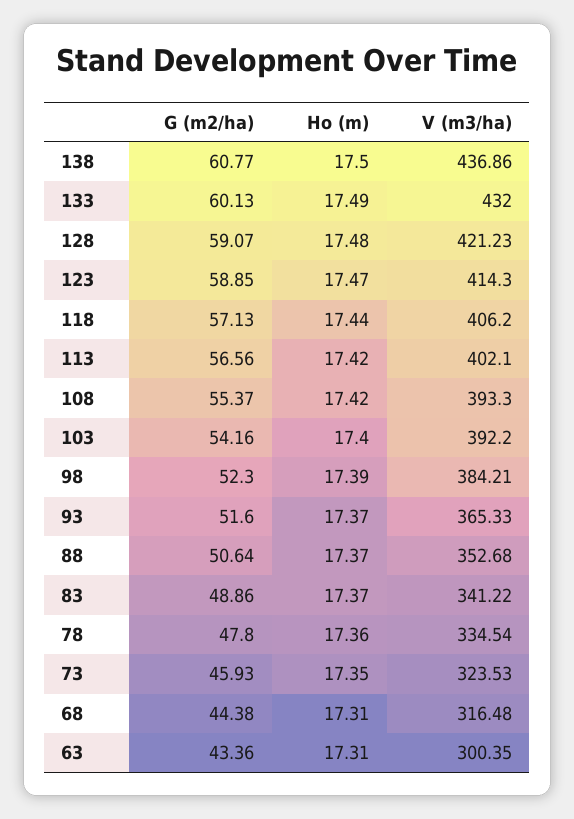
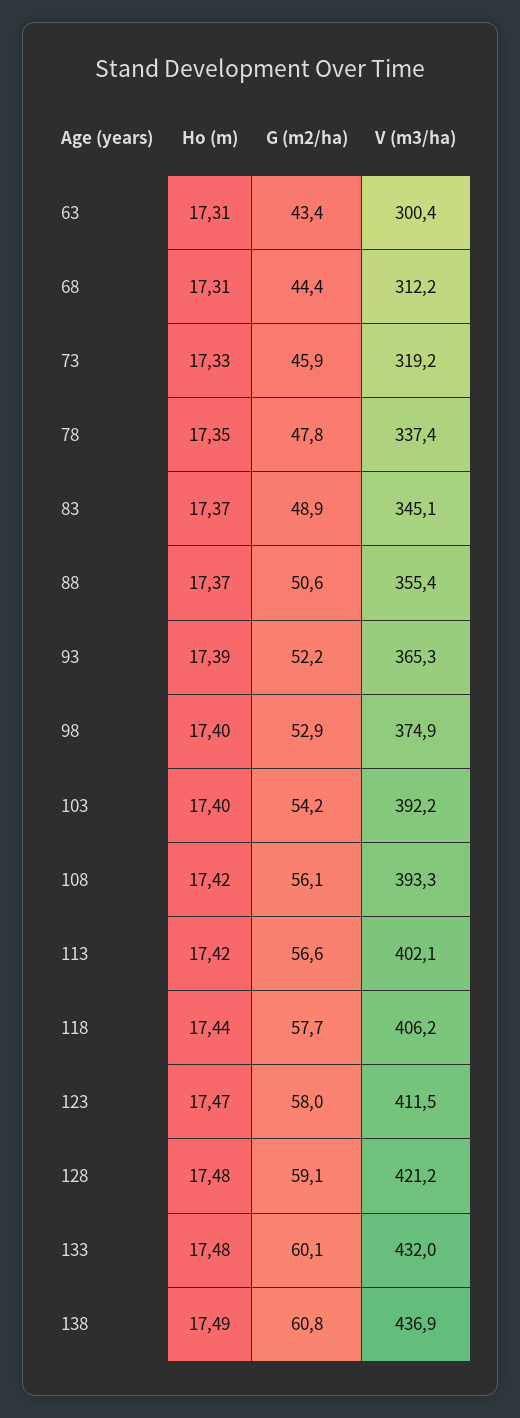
  {
    "G (m2/ha)": {
      "138": 60.77,
      "133": 60.13,
      "128": 59.07,
-     "123": 58.85,
+     "123": 58,
-     "118": 57.13,
+     "118": 57.7,
      "113": 56.56,
-     "108": 55.37,
+     "108": 56.1,
      "103": 54.16,
-     "98": 52.3,
+     "98": 52.9,
-     "93": 51.6,
+     "93": 52.2,
      "88": 50.64,
      "83": 48.86,
      "78": 47.8,
      "73": 45.93,
      "68": 44.38,
      "63": 43.36
    },
    "Ho (m)": {
-     "138": 17.5,
+     "138": 17.49,
-     "133": 17.49,
+     "133": 17.48,
      "128": 17.48,
      "123": 17.47,
      "118": 17.44,
      "113": 17.42,
      "108": 17.42,
      "103": 17.4,
-     "98": 17.39,
+     "98": 17.4,
-     "93": 17.37,
+     "93": 17.39,
      "88": 17.37,
      "83": 17.37,
-     "78": 17.36,
+     "78": 17.35,
-     "73": 17.35,
+     "73": 17.33,
      "68": 17.31,
      "63": 17.31
    },
    "V (m3/ha)": {
      "138": 436.86,
      "133": 432,
      "128": 421.23,
-     "123": 414.3,
+     "123": 411.5,
      "118": 406.2,
      "113": 402.1,
      "108": 393.3,
      "103": 392.2,
-     "98": 384.21,
+     "98": 374.9,
      "93": 365.33,
-     "88": 352.68,
+     "88": 355.4,
-     "83": 341.22,
+     "83": 345.1,
-     "78": 334.54,
+     "78": 337.4,
-     "73": 323.53,
+     "73": 319.2,
-     "68": 316.48,
+     "68": 312.2,
      "63": 300.35
    }
  }

